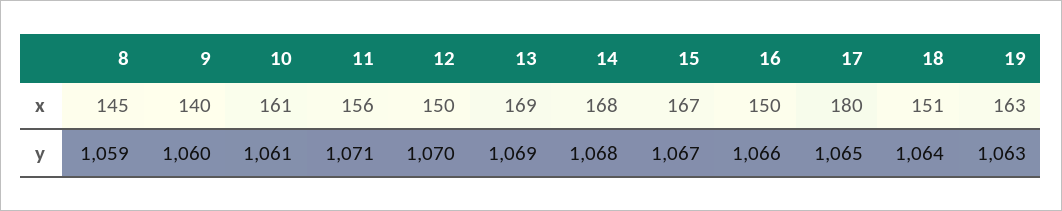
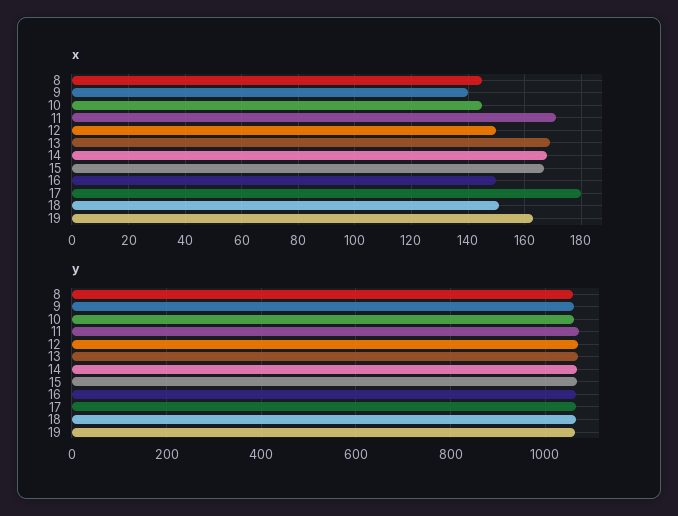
  {
    "x": {
      "8": 145,
      "9": 140,
-     "10": 161,
+     "10": 145,
-     "11": 156,
+     "11": 170,
      "12": 150,
      "13": 169,
      "14": 168,
      "15": 167,
      "16": 150,
      "17": 180,
      "18": 151,
      "19": 163
    },
    "y": {
      "8": 1059,
      "9": 1060,
      "10": 1061,
      "11": 1071,
      "12": 1070,
      "13": 1069,
      "14": 1068,
      "15": 1067,
      "16": 1066,
      "17": 1065,
      "18": 1064,
      "19": 1063
    }
  }

